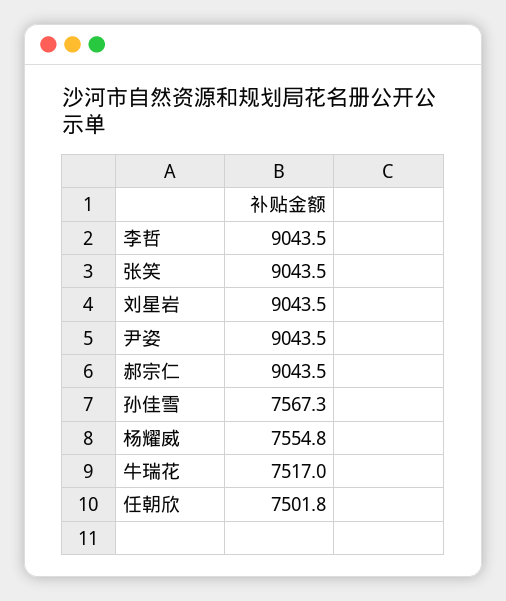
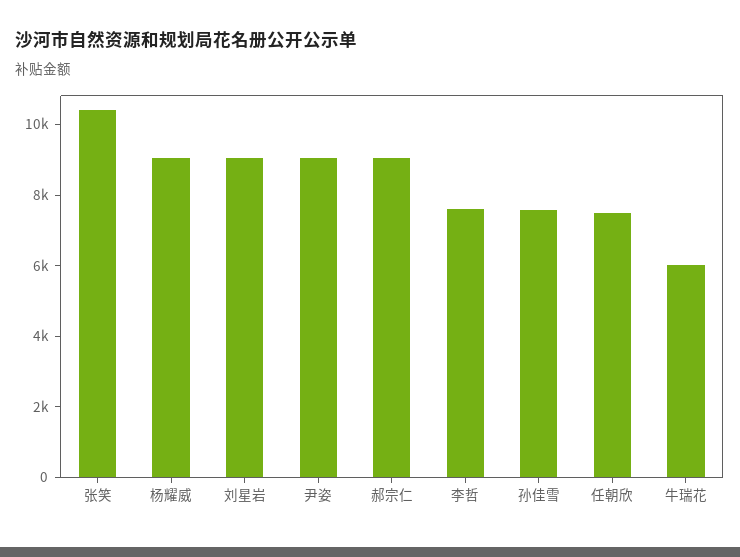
  {
-   "李哲": 9043.5,
+   "李哲": 7500,
-   "张笑": 9043.5,
+   "张笑": 10500,
    "刘星岩": 9043.5,
    "尹姿": 9043.5,
    "郝宗仁": 9043.5,
    "孙佳雪": 7567.3,
-   "杨耀威": 7554.8,
+   "杨耀威": 9000,
-   "牛瑞花": 7517,
+   "牛瑞花": 6000,
    "任朝欣": 7501.8
  }

